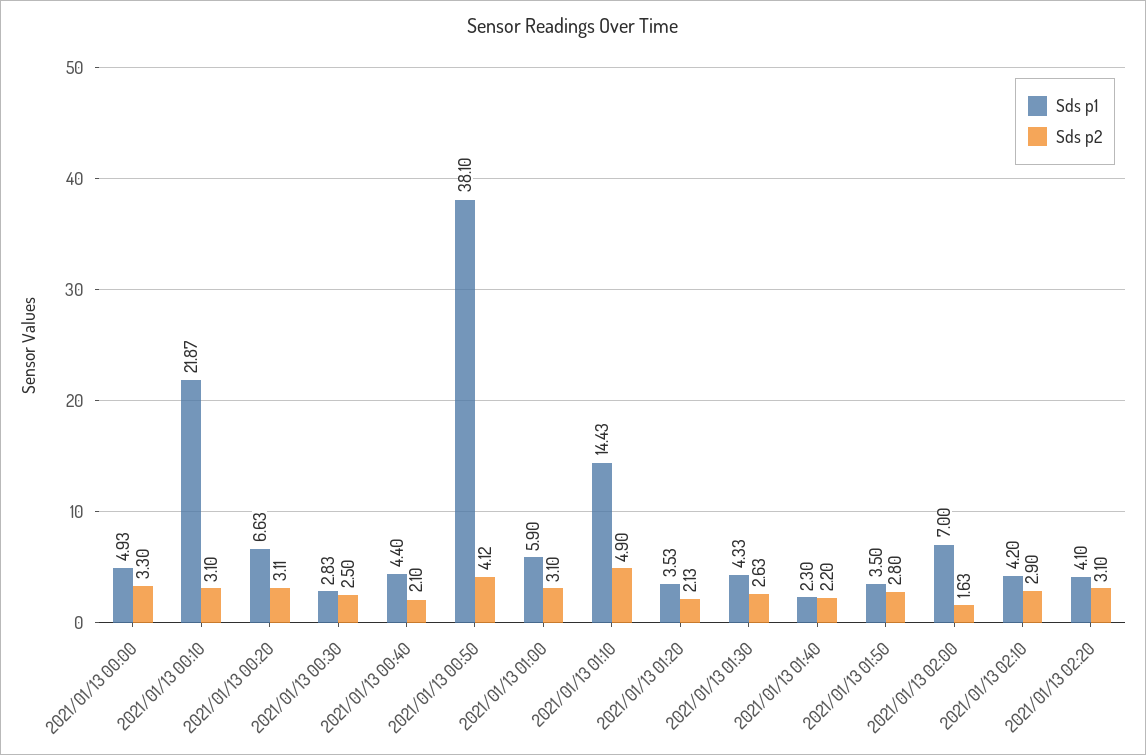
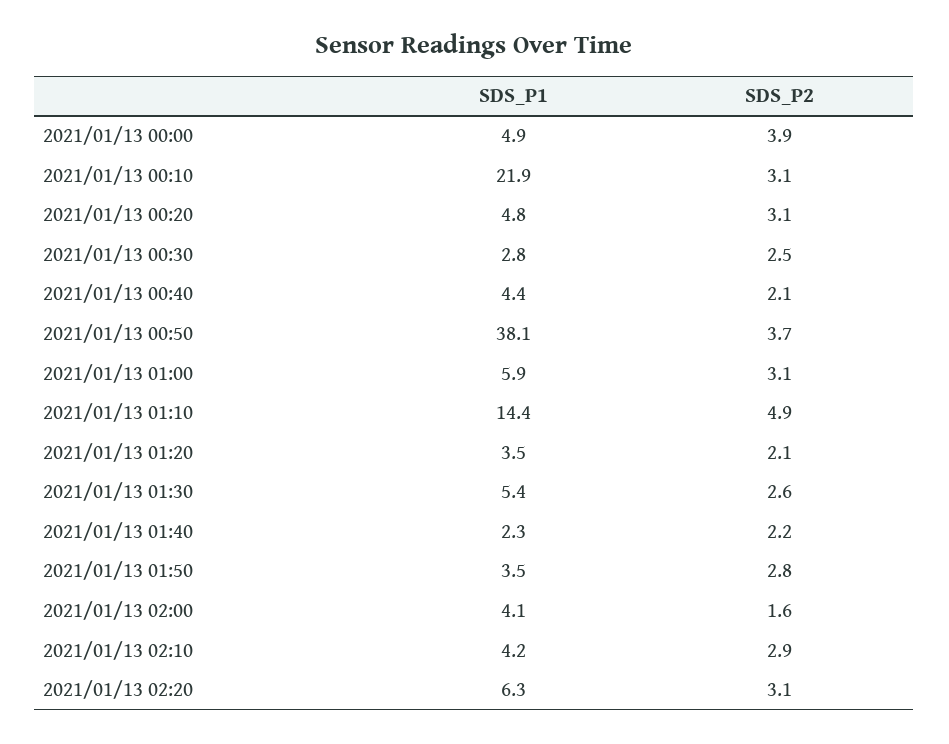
  {
    "Sds p1": {
      "2021/01/13 00:00": 4.93,
      "2021/01/13 00:10": 21.87,
-     "2021/01/13 00:20": 6.63,
+     "2021/01/13 00:20": 4.8,
      "2021/01/13 00:30": 2.83,
      "2021/01/13 00:40": 4.4,
      "2021/01/13 00:50": 38.1,
      "2021/01/13 01:00": 5.9,
      "2021/01/13 01:10": 14.43,
      "2021/01/13 01:20": 3.53,
-     "2021/01/13 01:30": 4.33,
+     "2021/01/13 01:30": 5.4,
      "2021/01/13 01:40": 2.3,
      "2021/01/13 01:50": 3.5,
-     "2021/01/13 02:00": 7,
+     "2021/01/13 02:00": 4.1,
      "2021/01/13 02:10": 4.2,
-     "2021/01/13 02:20": 4.1
+     "2021/01/13 02:20": 6.3
    },
    "Sds p2": {
-     "2021/01/13 00:00": 3.3,
+     "2021/01/13 00:00": 3.9,
      "2021/01/13 00:10": 3.1,
      "2021/01/13 00:20": 3.11,
      "2021/01/13 00:30": 2.5,
      "2021/01/13 00:40": 2.1,
-     "2021/01/13 00:50": 4.12,
+     "2021/01/13 00:50": 3.7,
      "2021/01/13 01:00": 3.1,
      "2021/01/13 01:10": 4.9,
      "2021/01/13 01:20": 2.13,
      "2021/01/13 01:30": 2.63,
      "2021/01/13 01:40": 2.2,
      "2021/01/13 01:50": 2.8,
      "2021/01/13 02:00": 1.63,
      "2021/01/13 02:10": 2.9,
      "2021/01/13 02:20": 3.1
    }
  }

